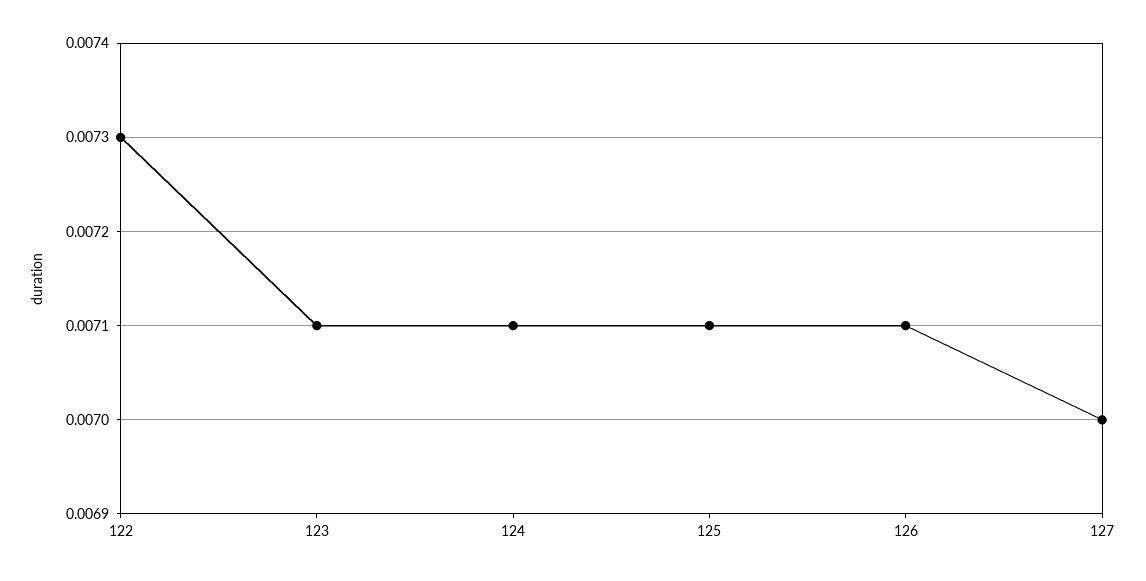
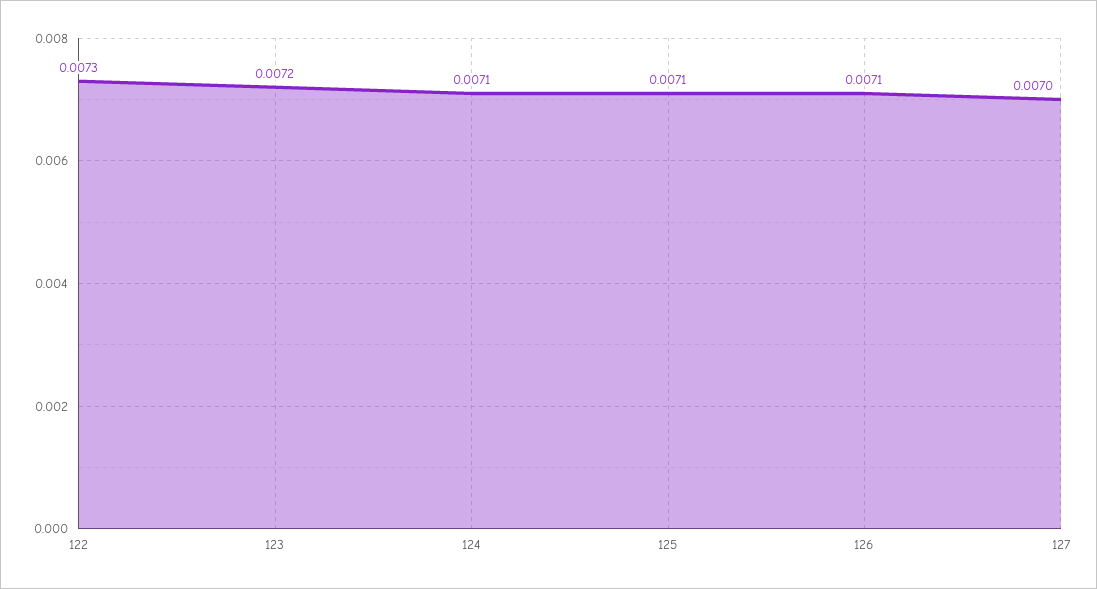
  {
    "122": 0.0073,
-   "123": 0.0071,
+   "123": 0.0072,
    "124": 0.0071,
    "125": 0.0071,
    "126": 0.0071,
    "127": 0.007
  }

